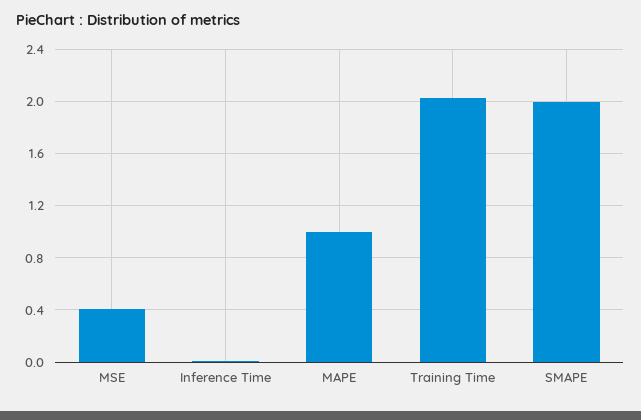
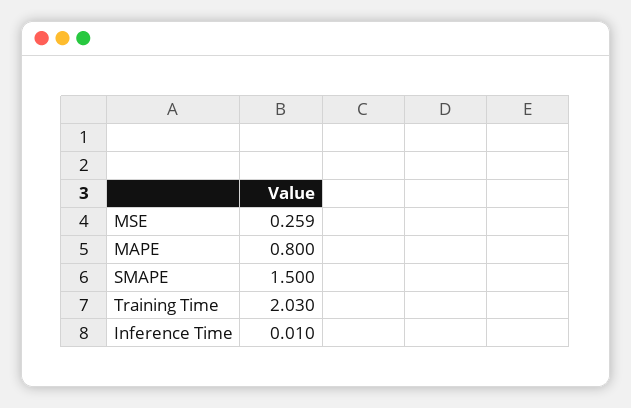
  {
-   "MSE": 0.4,
+   "MSE": 0.259,
    "Inference Time": 0.01,
-   "MAPE": 1,
+   "MAPE": 0.8,
    "Training Time": 2.03,
-   "SMAPE": 2
+   "SMAPE": 1.5
  }

